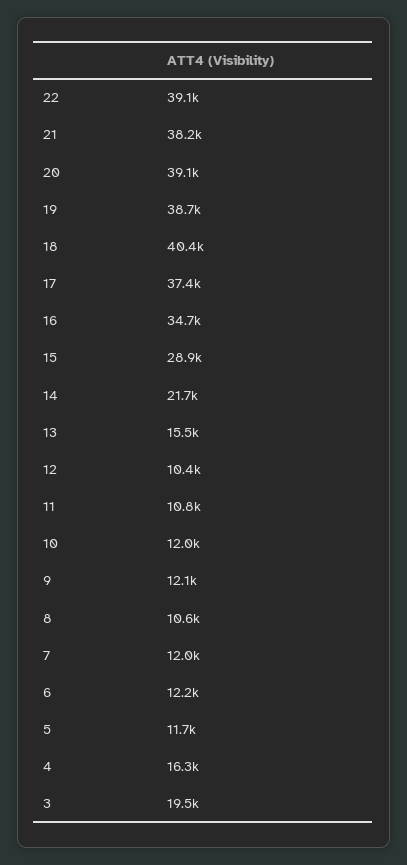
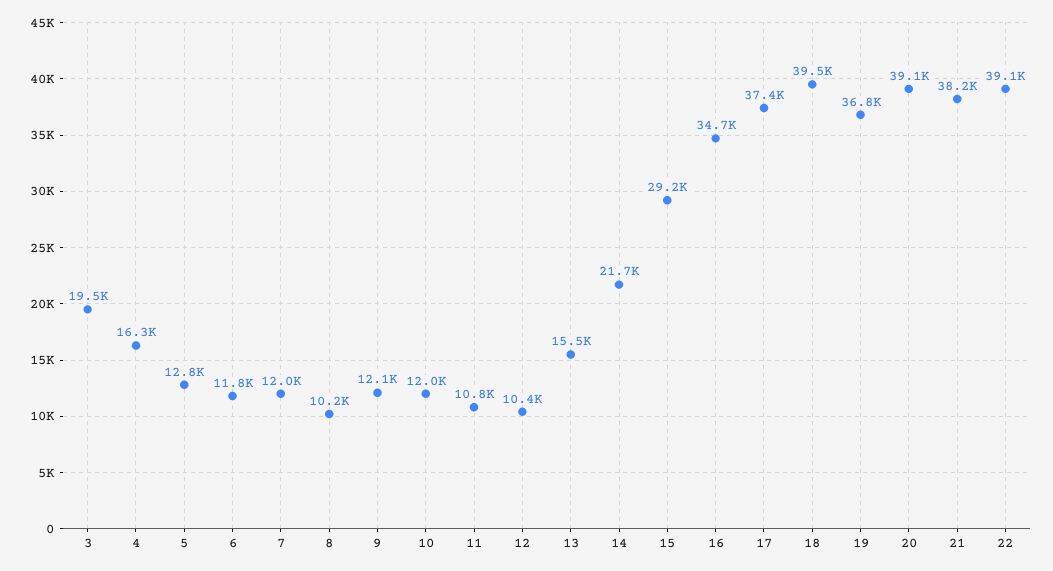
  {
    "22": 39100,
    "21": 38200,
    "20": 39100,
-   "19": 38700,
+   "19": 36800,
-   "18": 40400,
+   "18": 39500,
    "17": 37400,
    "16": 34700,
-   "15": 28900,
+   "15": 29200,
    "14": 21700,
    "13": 15500,
    "12": 10400,
    "11": 10800,
    "10": 12000,
    "9": 12100,
-   "8": 10600,
+   "8": 10200,
    "7": 12000,
-   "6": 12200,
+   "6": 11800,
-   "5": 11700,
+   "5": 12800,
    "4": 16300,
    "3": 19500
  }

